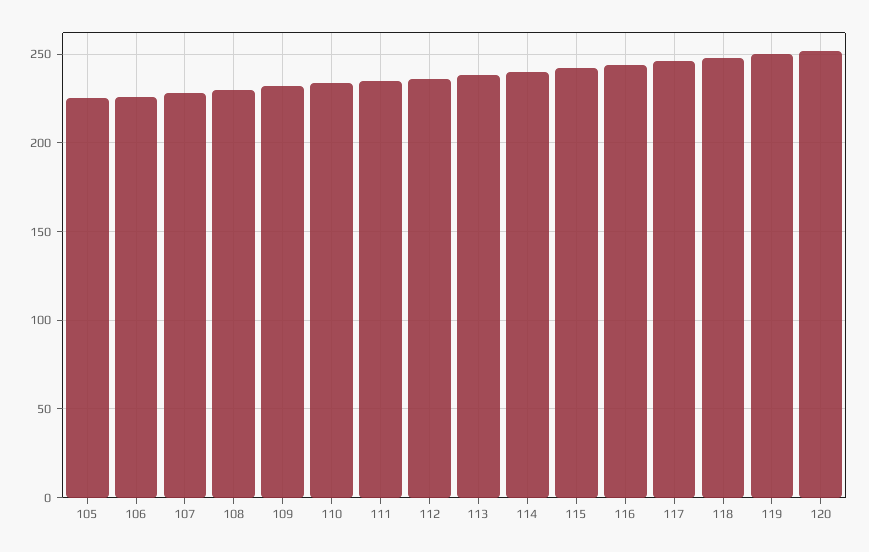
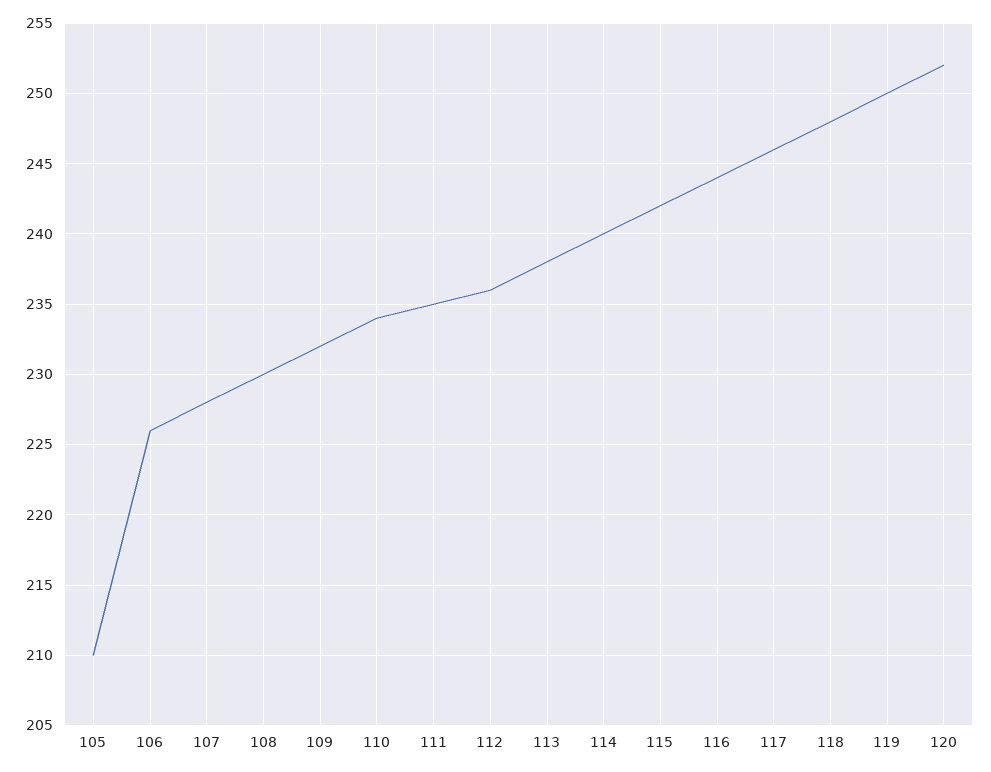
  {
-   "105": 225,
+   "105": 210,
    "106": 226,
    "107": 228,
    "108": 230,
    "109": 232,
    "110": 234,
    "111": 235,
    "112": 236,
    "113": 238,
    "114": 240,
    "115": 242,
    "116": 244,
    "117": 246,
    "118": 248,
    "119": 250,
    "120": 252
  }

